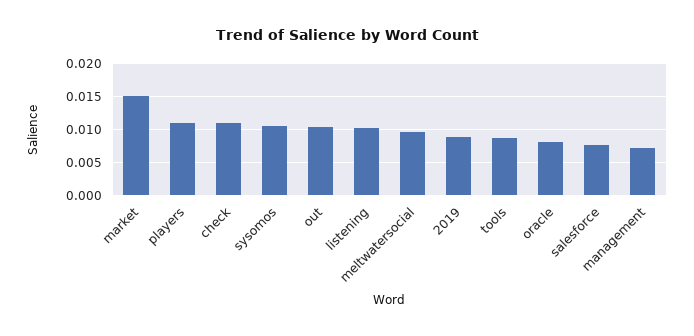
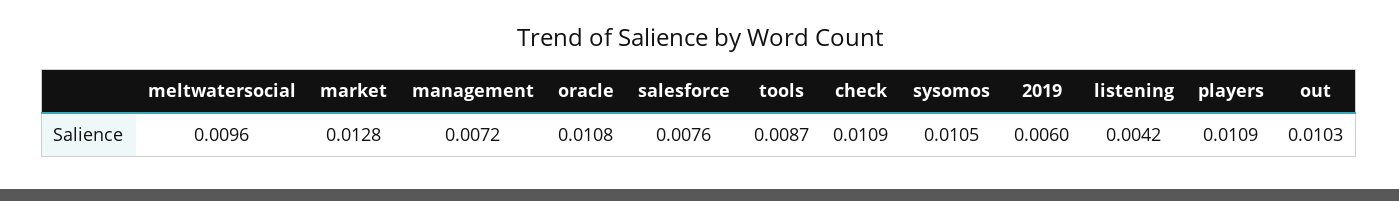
  {
-   "market": 0.015,
+   "market": 0.0128,
    "players": 0.0109,
    "check": 0.0109,
    "sysomos": 0.0105,
    "out": 0.0103,
-   "listening": 0.01,
+   "listening": 0.0042,
    "meltwatersocial": 0.0096,
-   "2019": 0.009,
+   "2019": 0.006,
    "tools": 0.0087,
-   "oracle": 0.008,
+   "oracle": 0.0108,
    "salesforce": 0.0076,
    "management": 0.0072
  }

